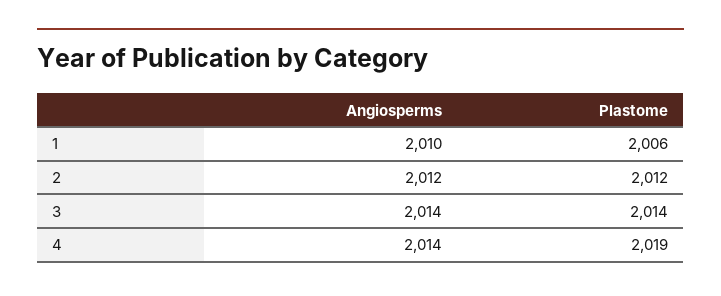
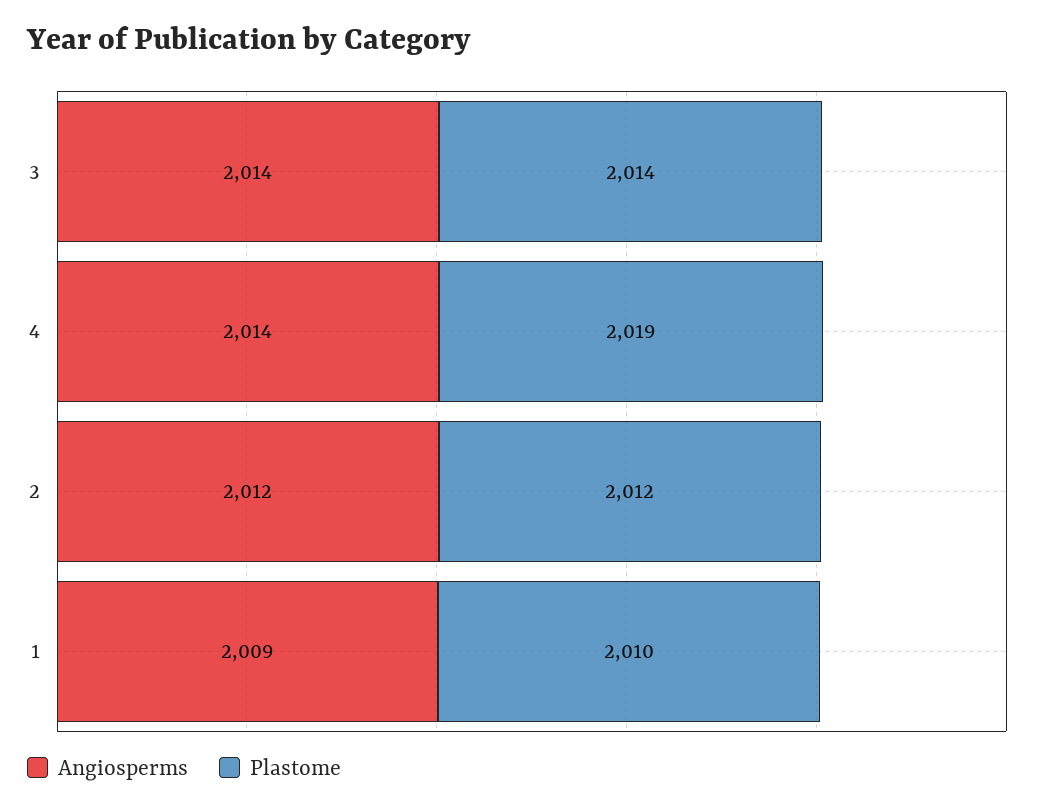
  {
    "Angiosperms": {
-     "1": 2010,
+     "1": 2009,
      "2": 2012,
      "3": 2014,
      "4": 2014
    },
    "Plastome": {
-     "1": 2006,
+     "1": 2010,
      "2": 2012,
      "3": 2014,
      "4": 2019
    }
  }

